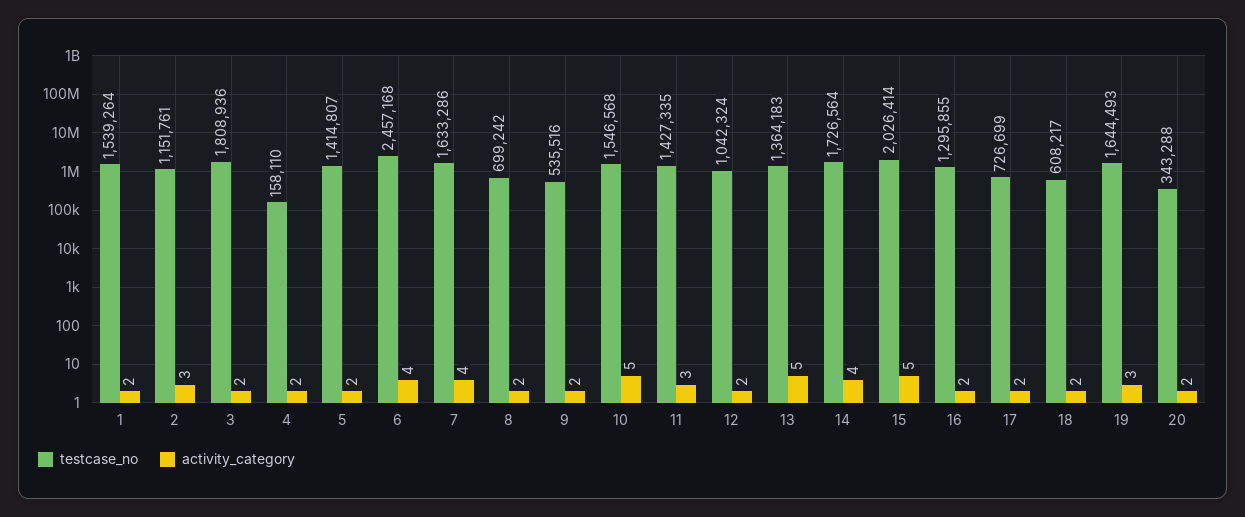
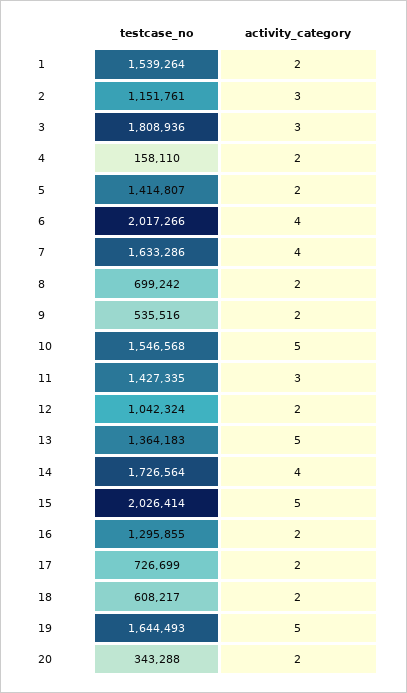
  {
    "testcase_no": {
      "1": 1539264,
      "2": 1151761,
      "3": 1808936,
      "4": 158110,
      "5": 1414807,
-     "6": 2457168,
+     "6": 2017266,
      "7": 1633286,
      "8": 699242,
      "9": 535516,
      "10": 1546568,
      "11": 1427335,
      "12": 1042324,
      "13": 1364183,
      "14": 1726564,
      "15": 2026414,
      "16": 1295855,
      "17": 726699,
      "18": 608217,
      "19": 1644493,
      "20": 343288
    },
    "activity_category": {
      "1": 2,
      "2": 3,
-     "3": 2,
+     "3": 3,
      "4": 2,
      "5": 2,
      "6": 4,
      "7": 4,
      "8": 2,
      "9": 2,
      "10": 5,
      "11": 3,
      "12": 2,
      "13": 5,
      "14": 4,
      "15": 5,
      "16": 2,
      "17": 2,
      "18": 2,
-     "19": 3,
+     "19": 5,
      "20": 2
    }
  }

